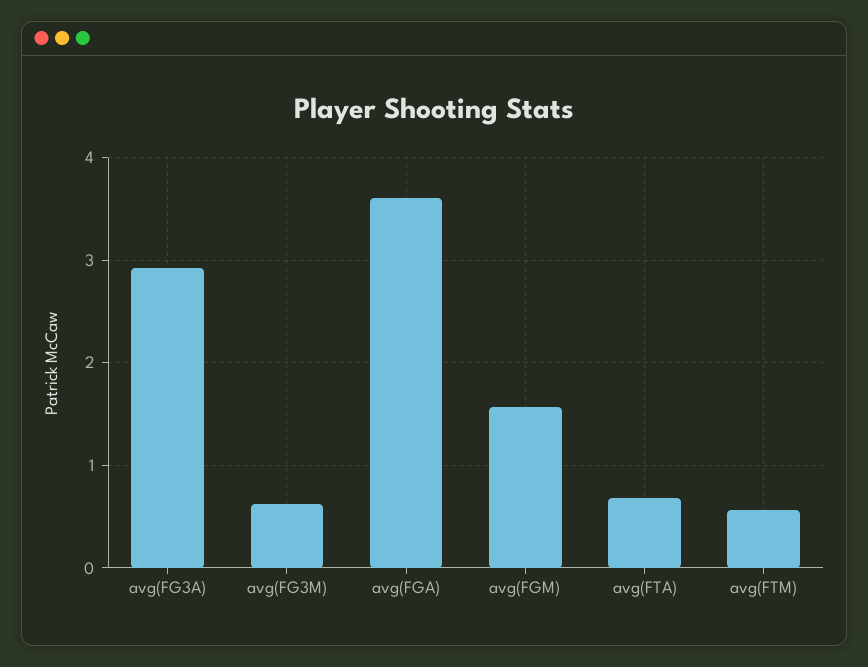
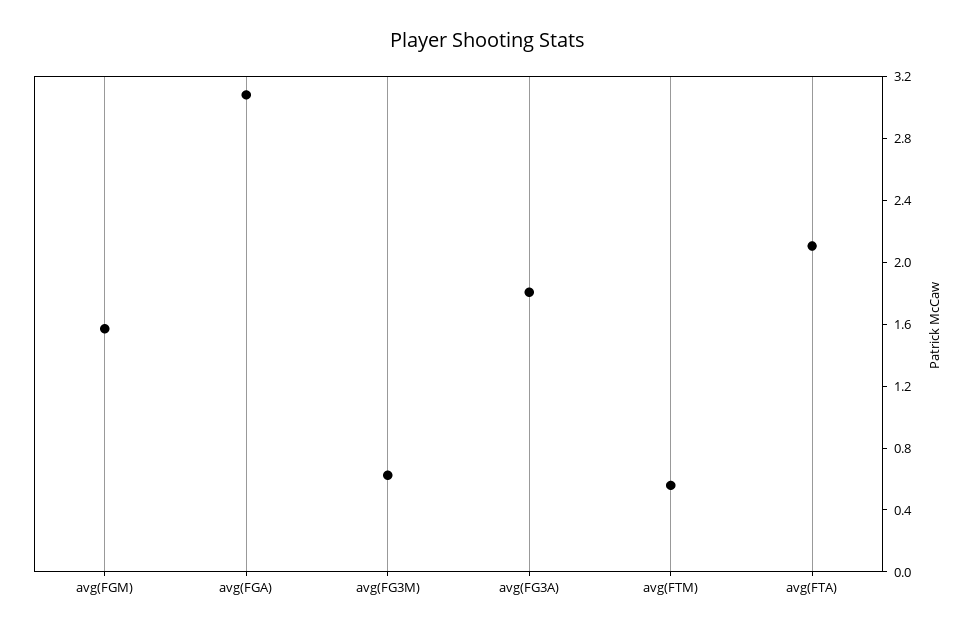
  {
-   "avg(FG3A)": 2.9,
+   "avg(FG3A)": 1.8,
    "avg(FG3M)": 0.6,
-   "avg(FGA)": 3.6,
+   "avg(FGA)": 3.1,
    "avg(FGM)": 1.6,
-   "avg(FTA)": 0.7,
+   "avg(FTA)": 2.1,
    "avg(FTM)": 0.6
  }

